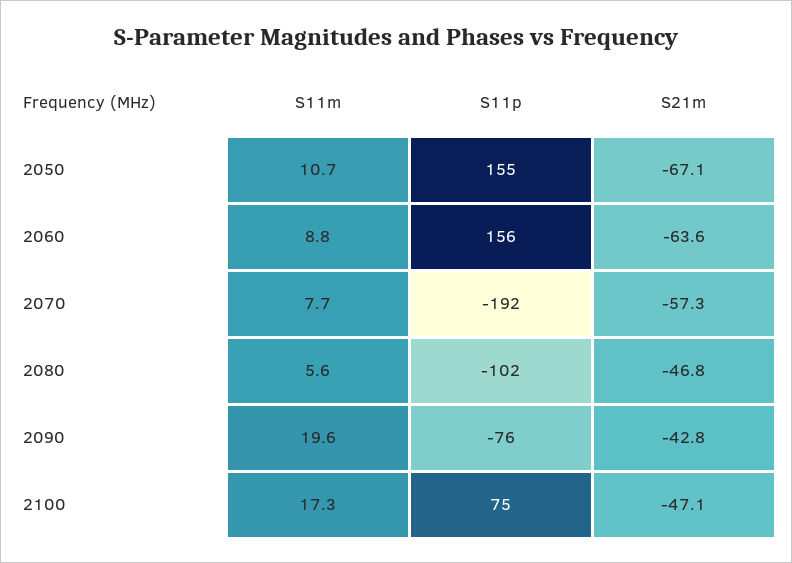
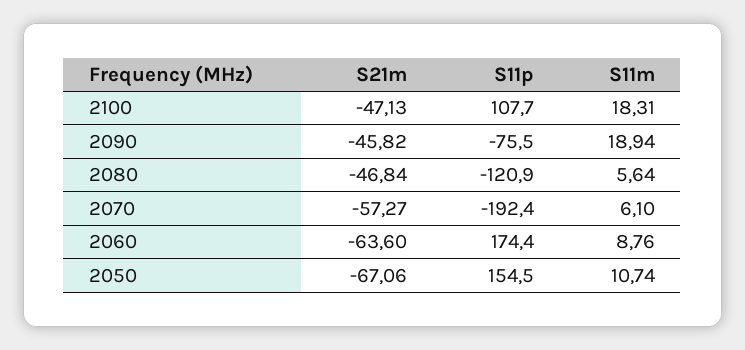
  {
    "S11m": {
      "2050": 10.74,
      "2060": 8.76,
-     "2070": 7.7,
+     "2070": 6.1,
      "2080": 5.64,
-     "2090": 19.6,
+     "2090": 18.94,
-     "2100": 17.3
+     "2100": 18.31
    },
    "S11p": {
      "2050": 154.5,
-     "2060": 156,
+     "2060": 174.4,
      "2070": -192.4,
-     "2080": -102,
+     "2080": -120.9,
      "2090": -75.5,
-     "2100": 75
+     "2100": 107.7
    },
    "S21m": {
      "2050": -67.06,
      "2060": -63.6,
      "2070": -57.27,
      "2080": -46.84,
-     "2090": -42.8,
+     "2090": -45.82,
      "2100": -47.13
    }
  }

